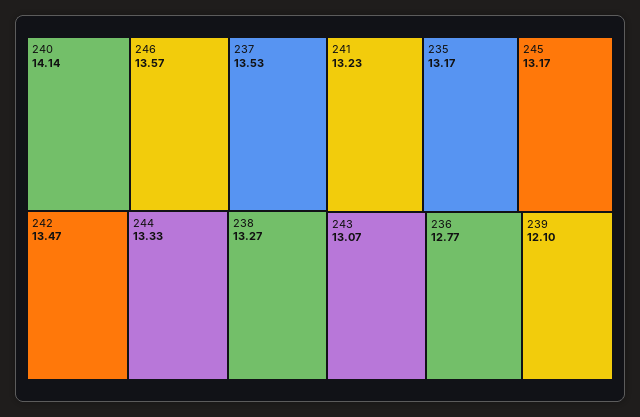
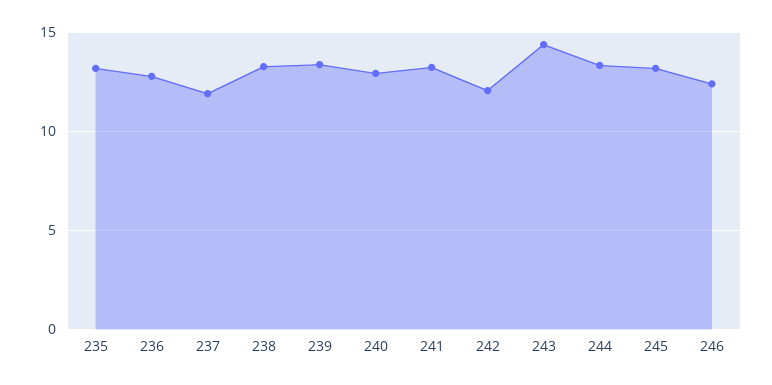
  {
-   "240": 14.14,
+   "240": 13,
-   "246": 13.57,
+   "246": 12.5,
-   "237": 13.53,
+   "237": 12,
-   "242": 13.47,
+   "242": 12,
    "244": 13.33,
    "238": 13.27,
    "241": 13.23,
    "235": 13.17,
    "245": 13.17,
-   "243": 13.07,
+   "243": 14.5,
    "236": 12.77,
-   "239": 12.1
+   "239": 13.5
  }

